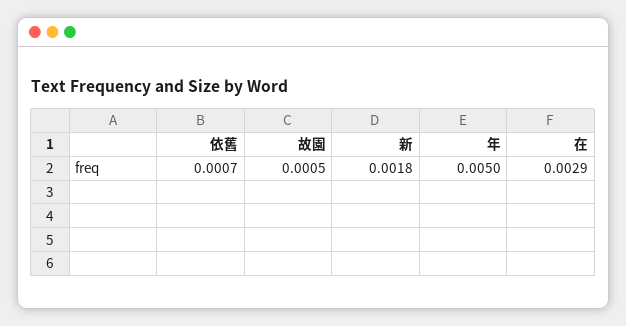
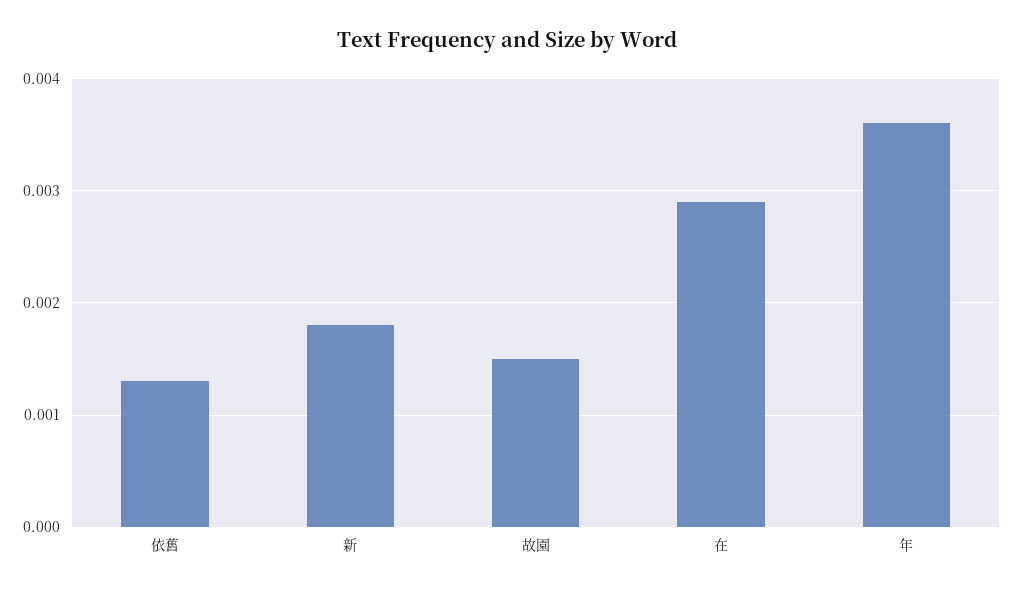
  {
-   "依舊": 0.0007,
+   "依舊": 0.0013,
-   "故園": 0.0005,
+   "故園": 0.0015,
    "新": 0.0018,
-   "年": 0.005,
+   "年": 0.0036,
    "在": 0.0029
  }

